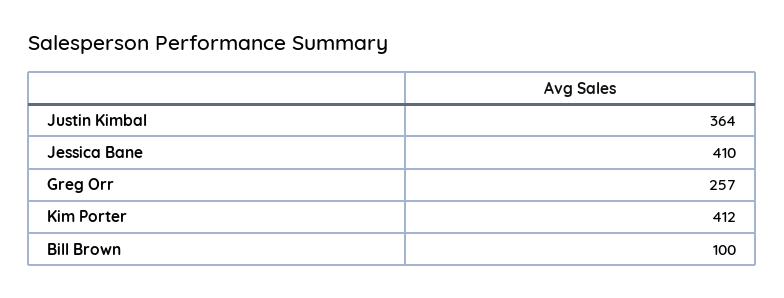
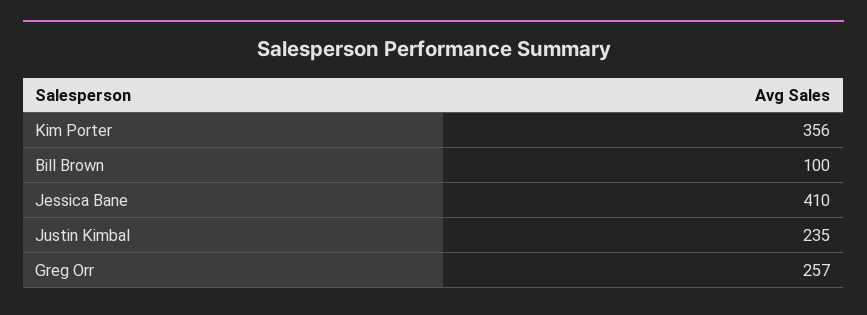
  {
-   "Justin Kimbal": 364,
+   "Justin Kimbal": 235,
    "Jessica Bane": 410,
    "Greg Orr": 257,
-   "Kim Porter": 412,
+   "Kim Porter": 356,
    "Bill Brown": 100
  }

